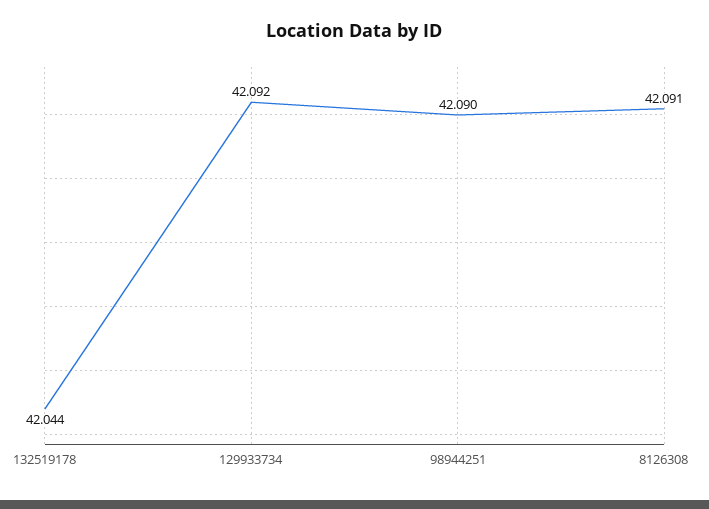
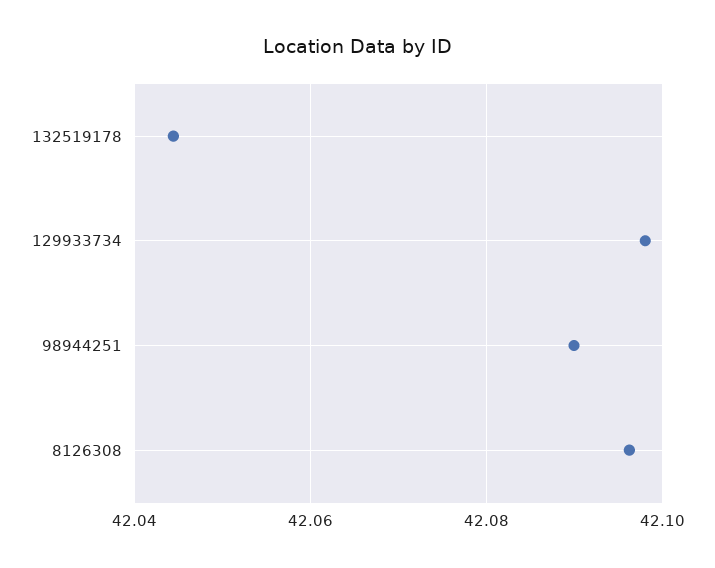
  {
    "132519178": 42.044,
-   "129933734": 42.092,
+   "129933734": 42.098,
    "98944251": 42.09,
-   "8126308": 42.091
+   "8126308": 42.096
  }

